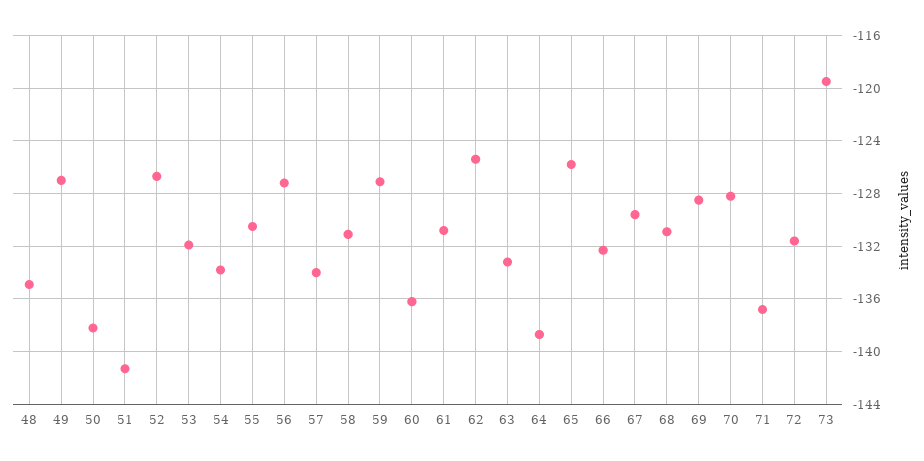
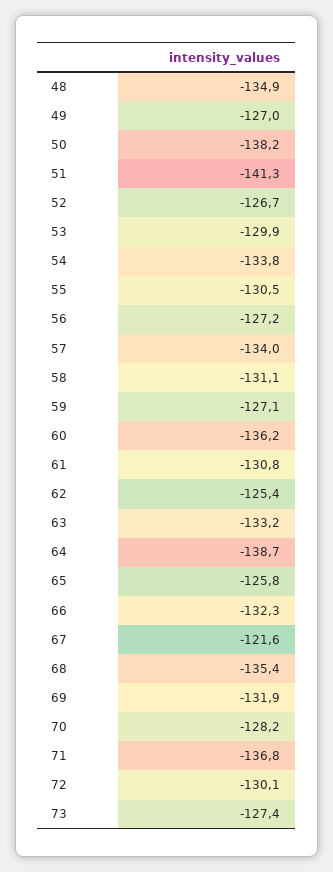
  {
    "48": -134.9,
    "49": -127,
    "50": -138.2,
    "51": -141.3,
    "52": -126.7,
-   "53": -132,
+   "53": -129.9,
    "54": -133.8,
    "55": -130.5,
    "56": -127.2,
    "57": -134,
    "58": -131.1,
    "59": -127.1,
    "60": -136.2,
    "61": -130.8,
    "62": -125.4,
    "63": -133.2,
    "64": -138.7,
    "65": -125.8,
    "66": -132.3,
-   "67": -129.5,
+   "67": -121.6,
-   "68": -131,
+   "68": -135.4,
-   "69": -128.5,
+   "69": -131.9,
    "70": -128.2,
    "71": -136.8,
-   "72": -131.5,
+   "72": -130.1,
-   "73": -119.5
+   "73": -127.4
  }

